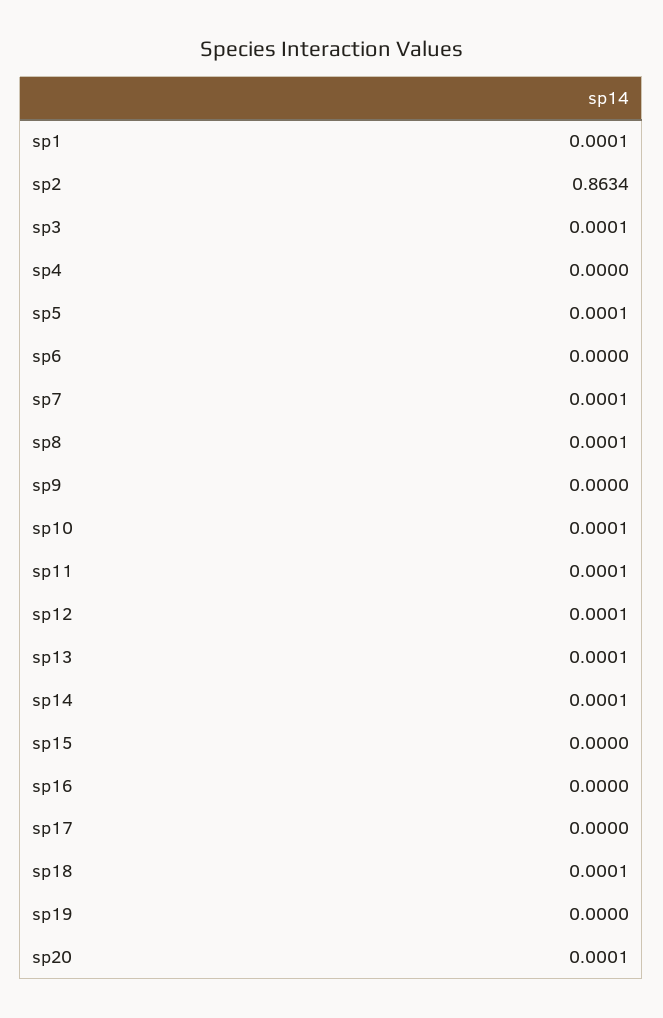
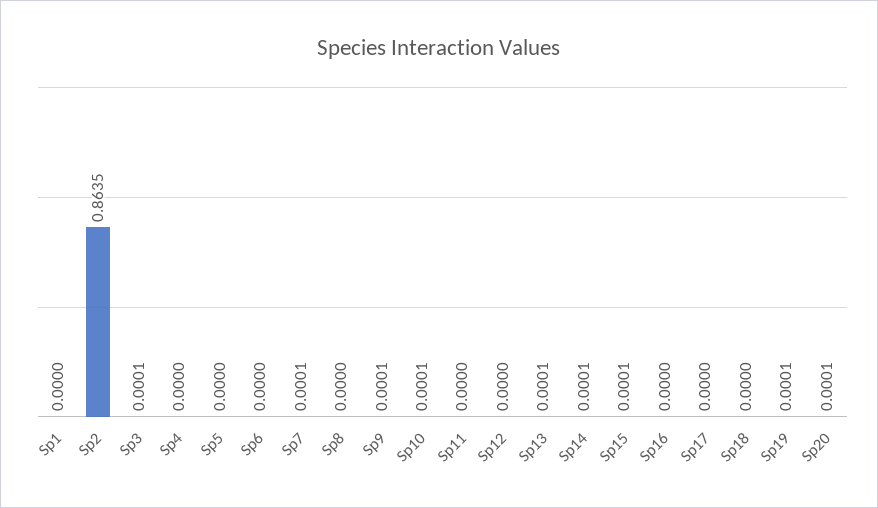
  {
-   "sp1": 0.0001,
+   "sp1": 0,
-   "sp2": 0.8634,
+   "sp2": 0.8635,
    "sp3": 0.0001,
    "sp4": 0,
-   "sp5": 0.0001,
+   "sp5": 0,
    "sp6": 0,
    "sp7": 0.0001,
-   "sp8": 0.0001,
+   "sp8": 0,
-   "sp9": 0,
+   "sp9": 0.0001,
    "sp10": 0.0001,
-   "sp11": 0.0001,
+   "sp11": 0,
-   "sp12": 0.0001,
+   "sp12": 0,
    "sp13": 0.0001,
    "sp14": 0.0001,
-   "sp15": 0,
+   "sp15": 0.0001,
    "sp16": 0,
    "sp17": 0,
-   "sp18": 0.0001,
+   "sp18": 0,
-   "sp19": 0,
+   "sp19": 0.0001,
    "sp20": 0.0001
  }

